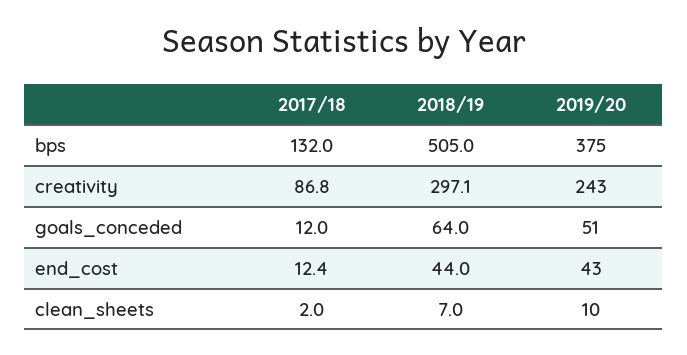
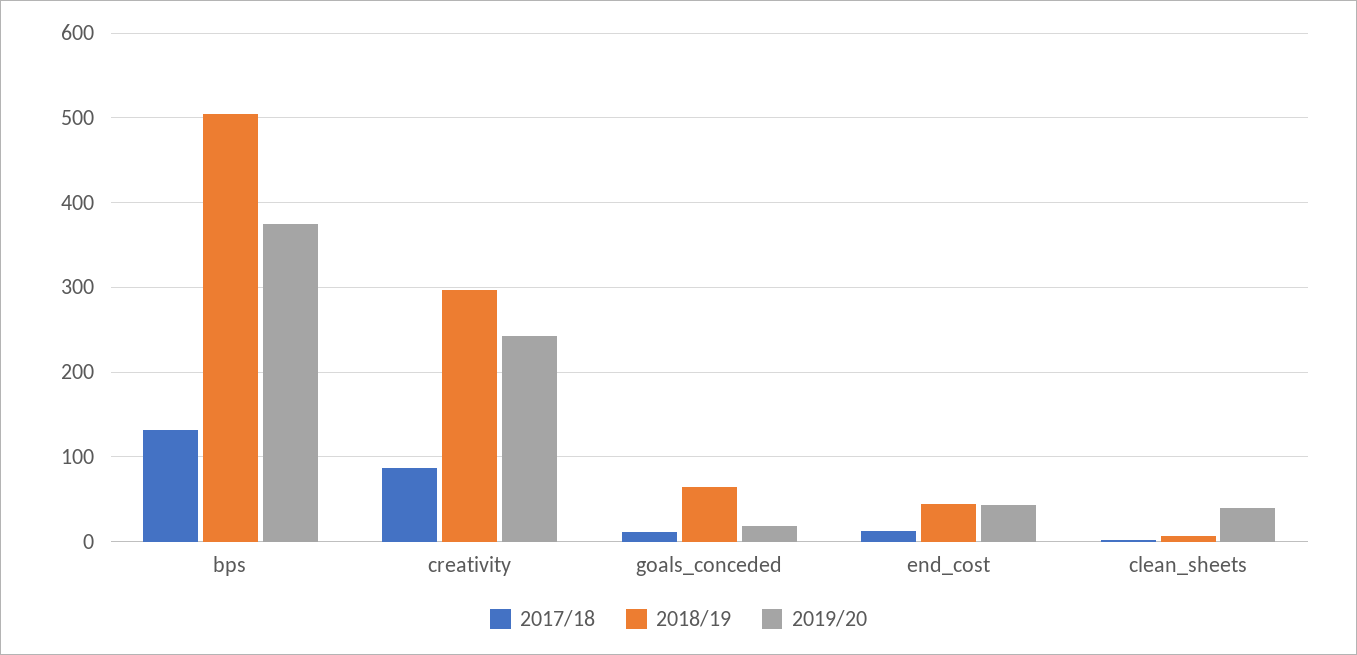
  {
    "2017/18": {
      "bps": 132,
      "creativity": 86.8,
      "goals_conceded": 12,
      "end_cost": 12.4,
      "clean_sheets": 2
    },
    "2018/19": {
      "bps": 505,
      "creativity": 297.1,
      "goals_conceded": 64,
      "end_cost": 44,
      "clean_sheets": 7
    },
    "2019/20": {
      "bps": 375,
      "creativity": 243,
-     "goals_conceded": 51,
+     "goals_conceded": 20,
      "end_cost": 43,
-     "clean_sheets": 10
+     "clean_sheets": 40
    }
  }

